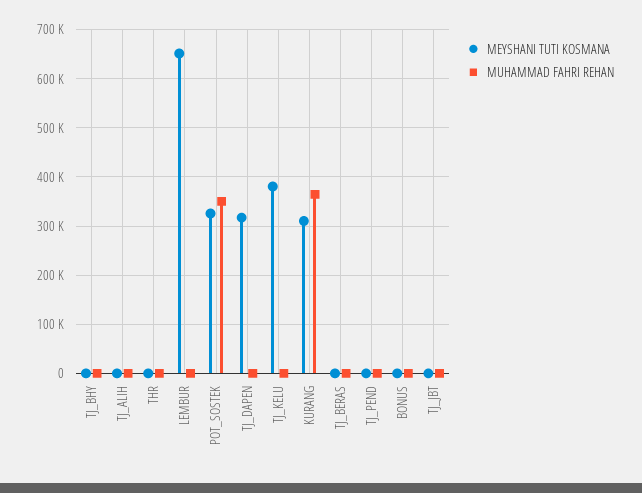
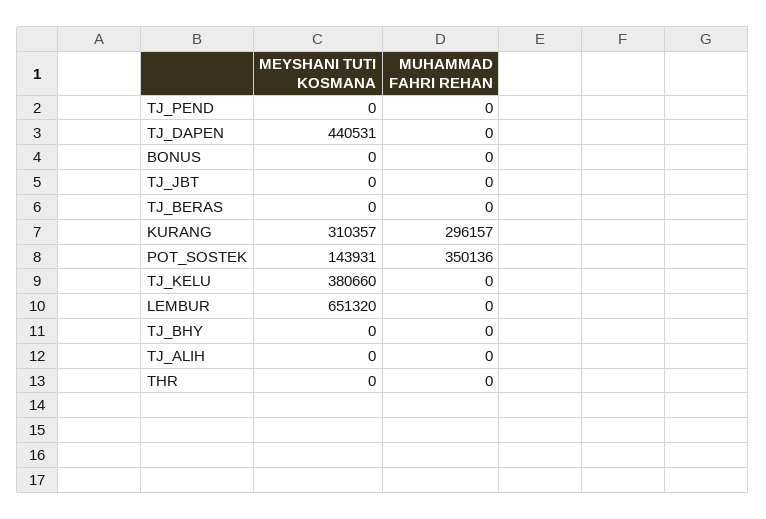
  {
    "MEYSHANI TUTI KOSMANA": {
      "TJ_BHY": 0,
      "TJ_ALIH": 0,
      "THR": 0,
      "LEMBUR": 651320,
-     "POT_SOSTEK": 320000,
+     "POT_SOSTEK": 143931,
-     "TJ_DAPEN": 320000,
+     "TJ_DAPEN": 440531,
      "TJ_KELU": 380660,
      "KURANG": 310357,
      "TJ_BERAS": 0,
      "TJ_PEND": 0,
      "BONUS": 0,
      "TJ_JBT": 0
    },
    "MUHAMMAD FAHRI REHAN": {
      "TJ_BHY": 0,
      "TJ_ALIH": 0,
      "THR": 0,
      "LEMBUR": 0,
      "POT_SOSTEK": 350136,
      "TJ_DAPEN": 0,
      "TJ_KELU": 0,
-     "KURANG": 360000,
+     "KURANG": 296157,
      "TJ_BERAS": 0,
      "TJ_PEND": 0,
      "BONUS": 0,
      "TJ_JBT": 0
    }
  }

